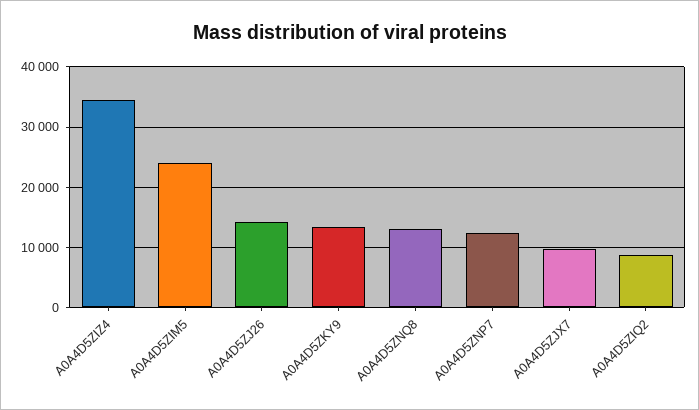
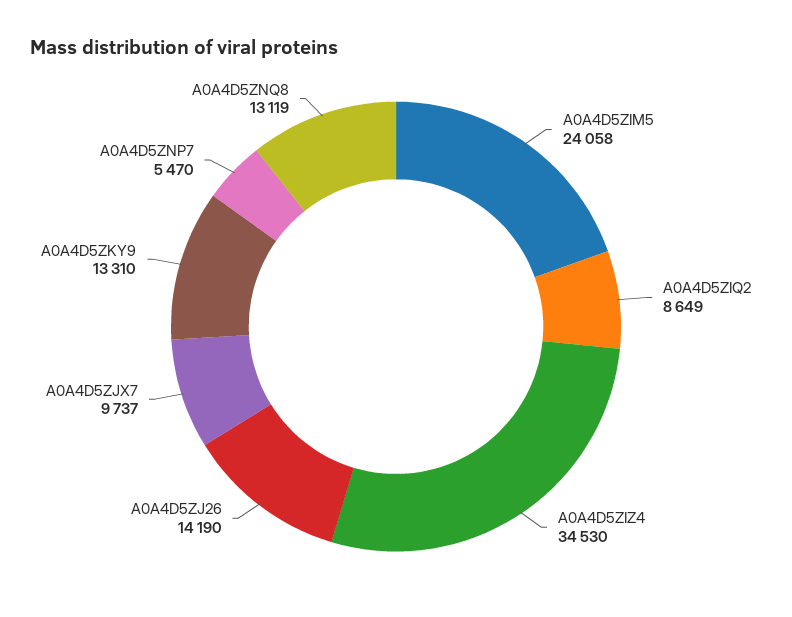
  {
    "A0A4D5ZIZ4": 34530,
    "A0A4D5ZIM5": 24058,
    "A0A4D5ZJ26": 14190,
    "A0A4D5ZKY9": 13310,
    "A0A4D5ZNQ8": 13119,
-   "A0A4D5ZNP7": 12000,
+   "A0A4D5ZNP7": 5470,
    "A0A4D5ZJX7": 9737,
    "A0A4D5ZIQ2": 8649
  }

